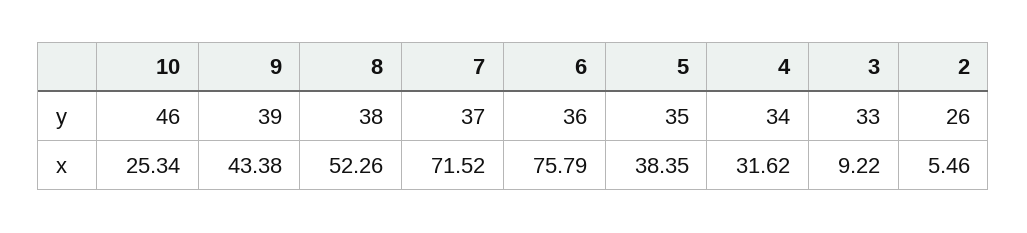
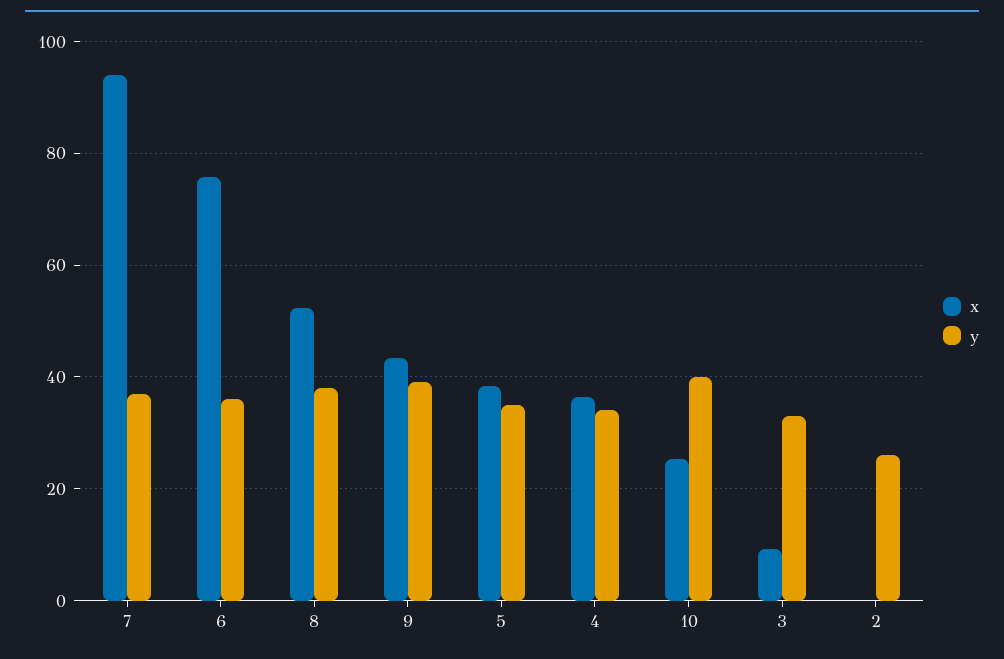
  {
    "y": {
-     "10": 46,
+     "10": 40,
      "9": 39,
      "8": 38,
      "7": 37,
      "6": 36,
      "5": 35,
      "4": 34,
      "3": 33,
      "2": 26
    },
    "x": {
      "10": 25.34,
      "9": 43.38,
      "8": 52.26,
-     "7": 71.52,
+     "7": 94,
      "6": 75.79,
      "5": 38.35,
-     "4": 31.62,
+     "4": 36,
      "3": 9.22,
-     "2": 5.46
+     "2": 0
    }
  }

